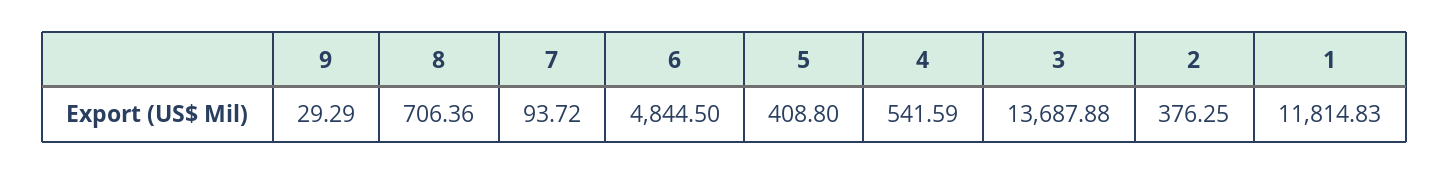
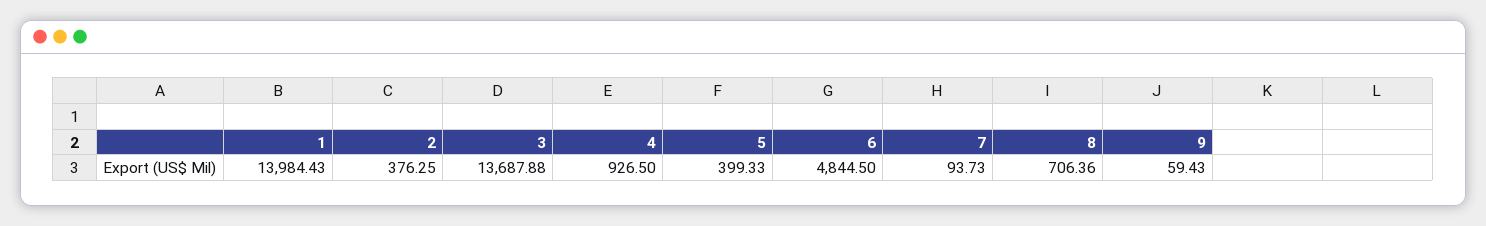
  {
-   "9": 29.29,
+   "9": 59.43,
    "8": 706.36,
-   "7": 93.72,
+   "7": 93.73,
    "6": 4844.5,
-   "5": 408.8,
+   "5": 399.33,
-   "4": 541.59,
+   "4": 926.5,
    "3": 13687.88,
    "2": 376.25,
-   "1": 11814.83
+   "1": 13984.43
  }

